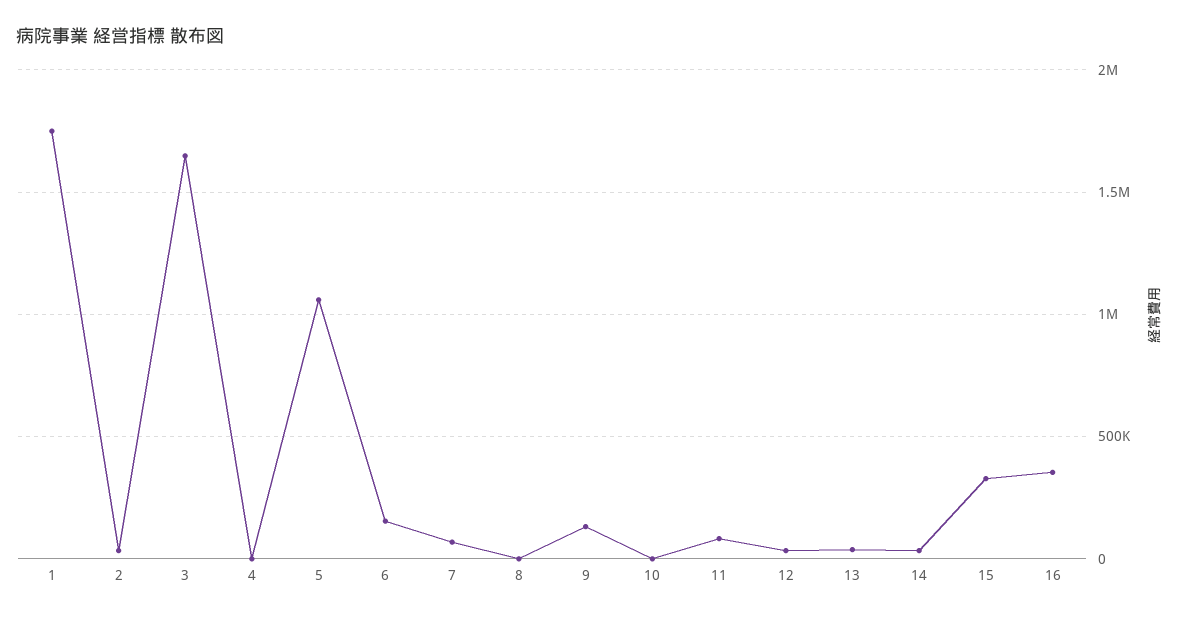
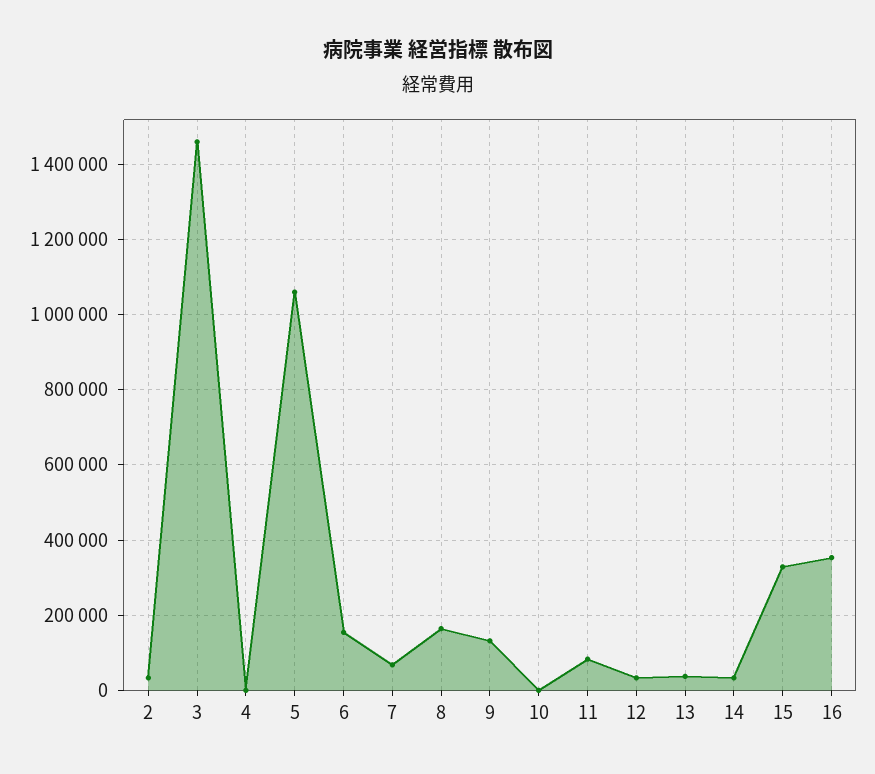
  {
-   "1": 1750000,
    "2": 40000,
-   "3": 1650000,
+   "3": 1460000,
    "4": 0,
    "5": 1060000,
    "6": 160000,
    "7": 60000,
-   "8": 0,
+   "8": 160000,
    "9": 140000,
    "10": 0,
    "11": 80000,
    "12": 40000,
    "13": 40000,
    "14": 40000,
    "15": 320000,
    "16": 360000
  }

